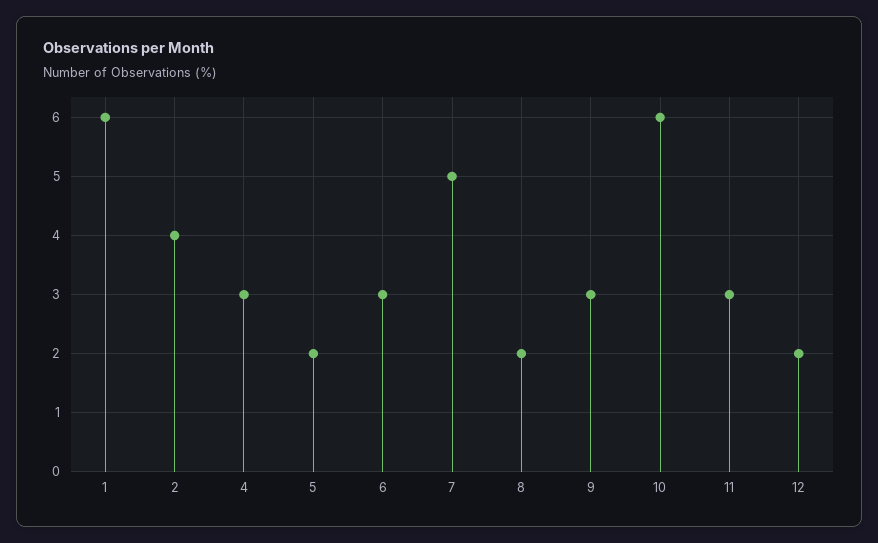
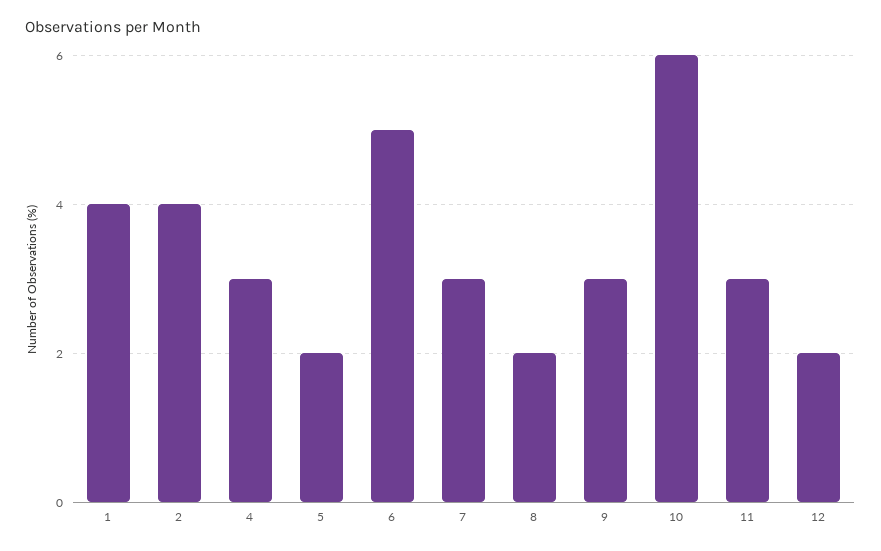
  {
-   "1": 6,
+   "1": 4,
    "2": 4,
    "4": 3,
    "5": 2,
-   "6": 3,
+   "6": 5,
-   "7": 5,
+   "7": 3,
    "8": 2,
    "9": 3,
    "10": 6,
    "11": 3,
    "12": 2
  }

